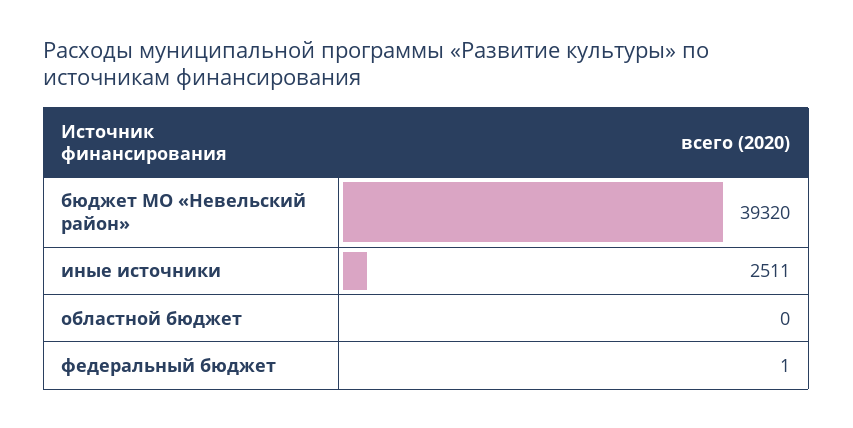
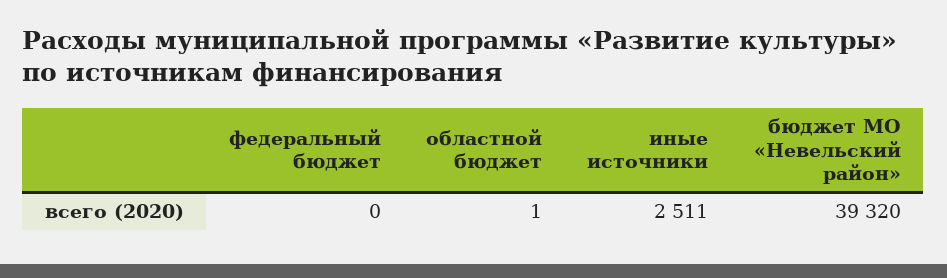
  {
    "бюджет МО «Невельский район»": 39320,
    "иные источники": 2511,
-   "областной бюджет": 0,
+   "областной бюджет": 1,
-   "федеральный бюджет": 1
+   "федеральный бюджет": 0
  }

